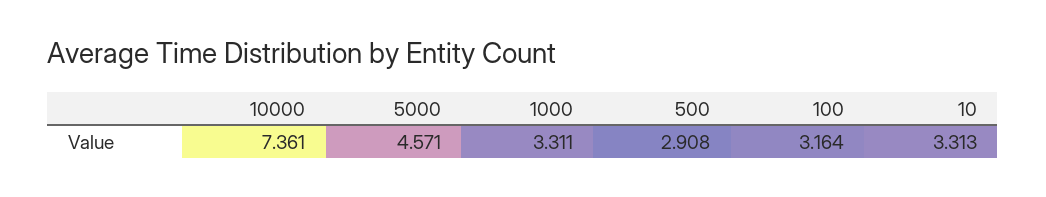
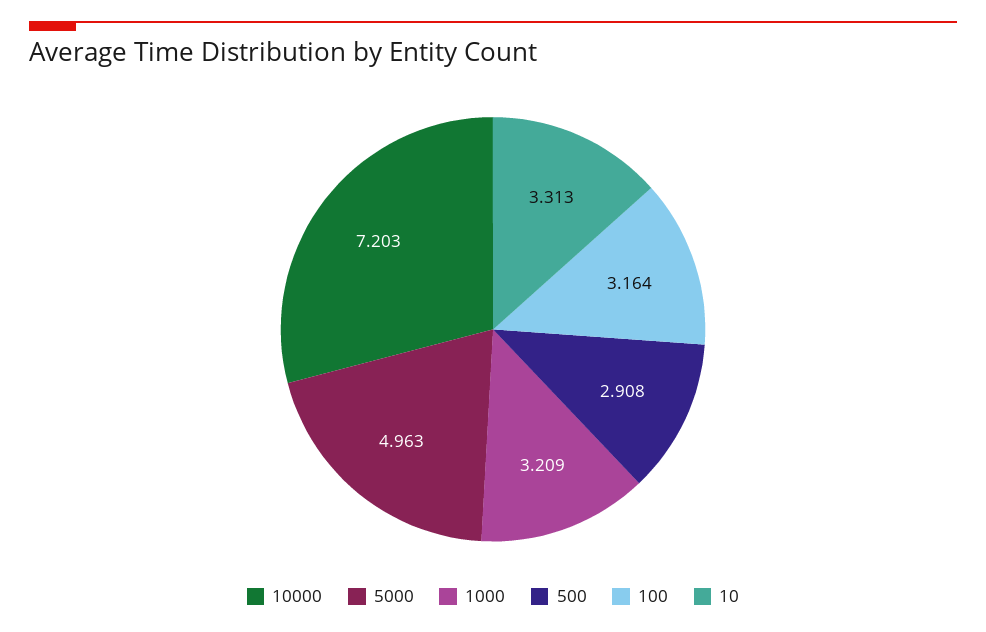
  {
-   "10000": 7.361,
+   "10000": 7.203,
-   "5000": 4.571,
+   "5000": 4.963,
-   "1000": 3.311,
+   "1000": 3.209,
    "500": 2.908,
    "100": 3.164,
    "10": 3.313
  }

